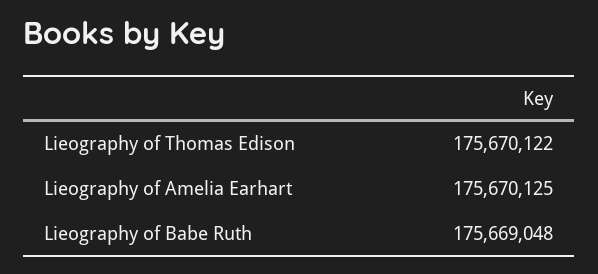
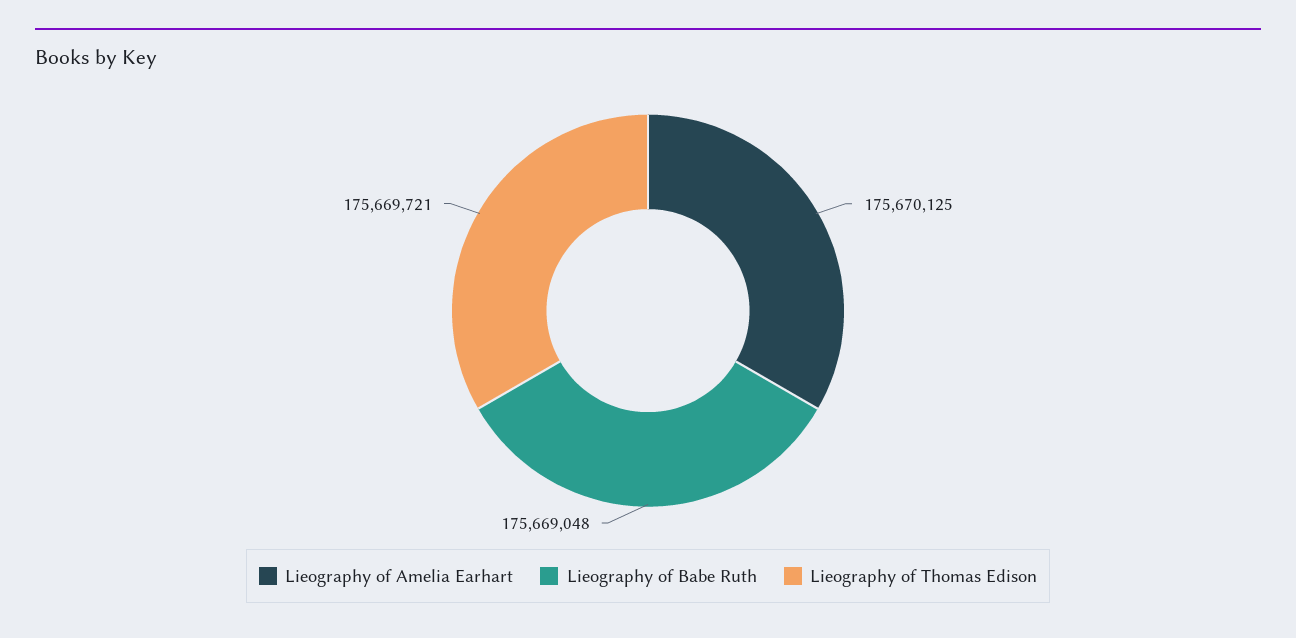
  {
-   "Lieography of Thomas Edison": 175670122,
+   "Lieography of Thomas Edison": 175669721,
    "Lieography of Amelia Earhart": 175670125,
    "Lieography of Babe Ruth": 175669048
  }

